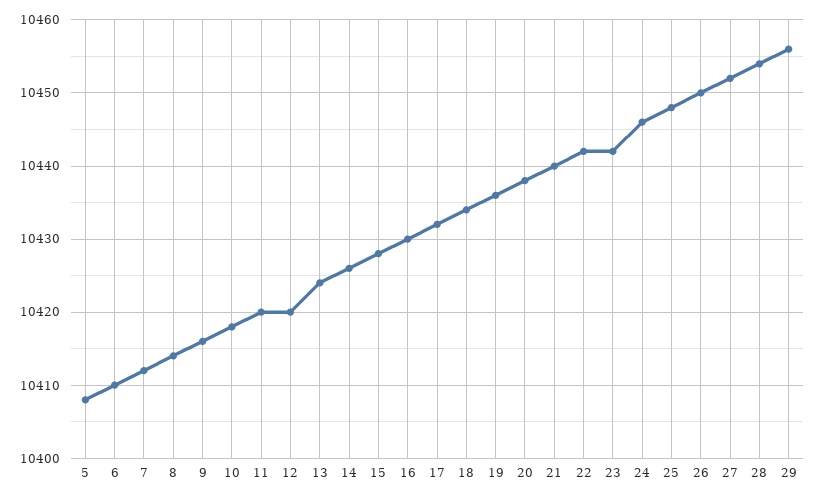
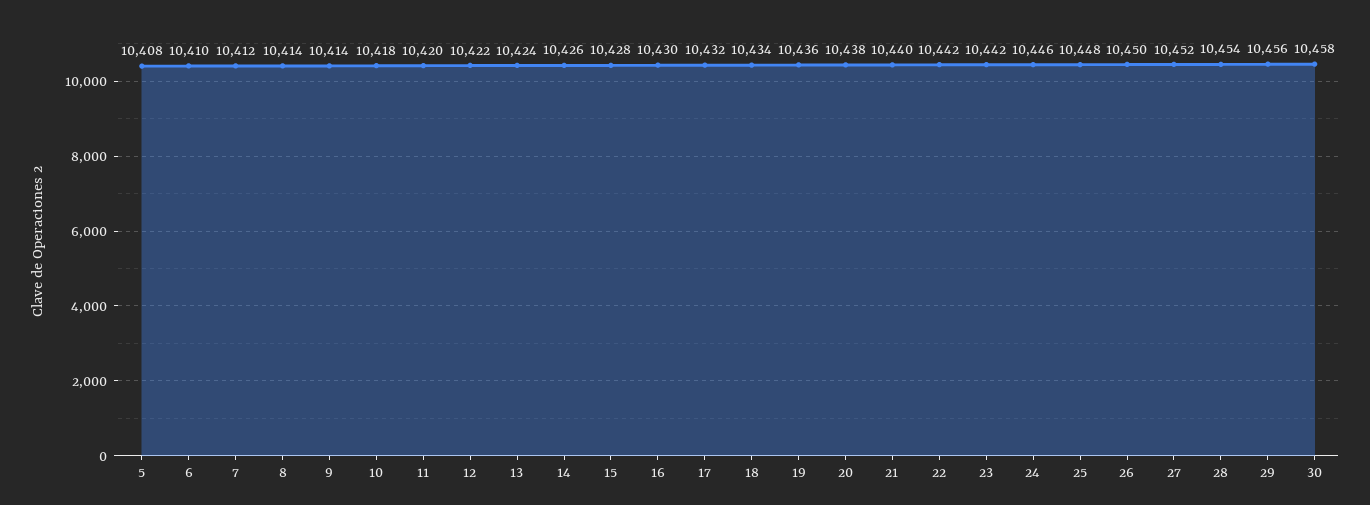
  {
    "5": 10408,
    "6": 10410,
    "7": 10412,
    "8": 10414,
-   "9": 10416,
+   "9": 10414,
    "10": 10418,
    "11": 10420,
-   "12": 10420,
+   "12": 10422,
    "13": 10424,
    "14": 10426,
    "15": 10428,
    "16": 10430,
    "17": 10432,
    "18": 10434,
    "19": 10436,
    "20": 10438,
    "21": 10440,
    "22": 10442,
    "23": 10442,
    "24": 10446,
    "25": 10448,
    "26": 10450,
    "27": 10452,
    "28": 10454,
-   "29": 10456
+   "29": 10456,
+   "30": 10458
  }

